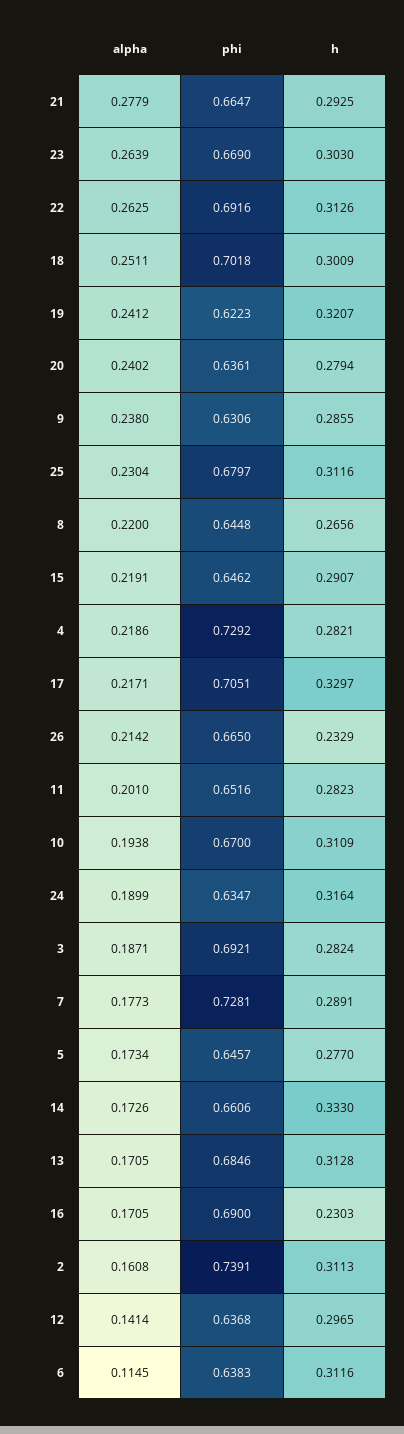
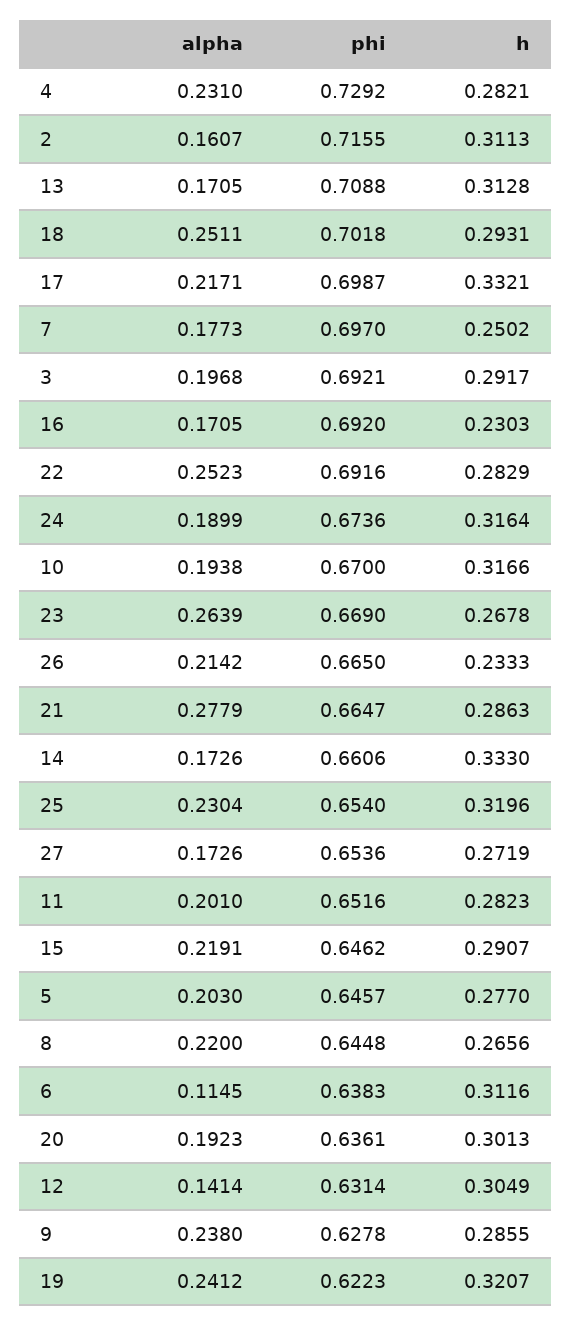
  {
    "alpha": {
      "21": 0.2779,
      "23": 0.2639,
-     "22": 0.2625,
+     "22": 0.2523,
      "18": 0.2511,
      "19": 0.2412,
-     "20": 0.2402,
+     "20": 0.1923,
      "9": 0.238,
      "25": 0.2304,
      "8": 0.22,
      "15": 0.2191,
-     "4": 0.2186,
+     "4": 0.231,
      "17": 0.2171,
      "26": 0.2142,
      "11": 0.201,
      "10": 0.1938,
      "24": 0.1899,
-     "3": 0.1871,
+     "3": 0.1968,
      "7": 0.1773,
-     "5": 0.1734,
+     "5": 0.203,
      "14": 0.1726,
      "13": 0.1705,
      "16": 0.1705,
-     "2": 0.1608,
+     "2": 0.1607,
      "12": 0.1414,
-     "6": 0.1145
+     "6": 0.1145,
+     "27": 0.1726
    },
    "phi": {
      "21": 0.6647,
      "23": 0.669,
      "22": 0.6916,
      "18": 0.7018,
      "19": 0.6223,
      "20": 0.6361,
-     "9": 0.6306,
+     "9": 0.6278,
-     "25": 0.6797,
+     "25": 0.654,
      "8": 0.6448,
      "15": 0.6462,
      "4": 0.7292,
-     "17": 0.7051,
+     "17": 0.6987,
      "26": 0.665,
      "11": 0.6516,
      "10": 0.67,
-     "24": 0.6347,
+     "24": 0.6736,
      "3": 0.6921,
-     "7": 0.7281,
+     "7": 0.697,
      "5": 0.6457,
      "14": 0.6606,
-     "13": 0.6846,
+     "13": 0.7088,
-     "16": 0.69,
+     "16": 0.692,
-     "2": 0.7391,
+     "2": 0.7155,
-     "12": 0.6368,
+     "12": 0.6314,
-     "6": 0.6383
+     "6": 0.6383,
+     "27": 0.6536
    },
    "h": {
-     "21": 0.2925,
+     "21": 0.2863,
-     "23": 0.303,
+     "23": 0.2678,
-     "22": 0.3126,
+     "22": 0.2829,
-     "18": 0.3009,
+     "18": 0.2931,
      "19": 0.3207,
-     "20": 0.2794,
+     "20": 0.3013,
      "9": 0.2855,
-     "25": 0.3116,
+     "25": 0.3196,
      "8": 0.2656,
      "15": 0.2907,
      "4": 0.2821,
-     "17": 0.3297,
+     "17": 0.3321,
-     "26": 0.2329,
+     "26": 0.2333,
      "11": 0.2823,
-     "10": 0.3109,
+     "10": 0.3166,
      "24": 0.3164,
-     "3": 0.2824,
+     "3": 0.2917,
-     "7": 0.2891,
+     "7": 0.2502,
      "5": 0.277,
      "14": 0.333,
      "13": 0.3128,
      "16": 0.2303,
      "2": 0.3113,
-     "12": 0.2965,
+     "12": 0.3049,
-     "6": 0.3116
+     "6": 0.3116,
+     "27": 0.2719
    }
  }

